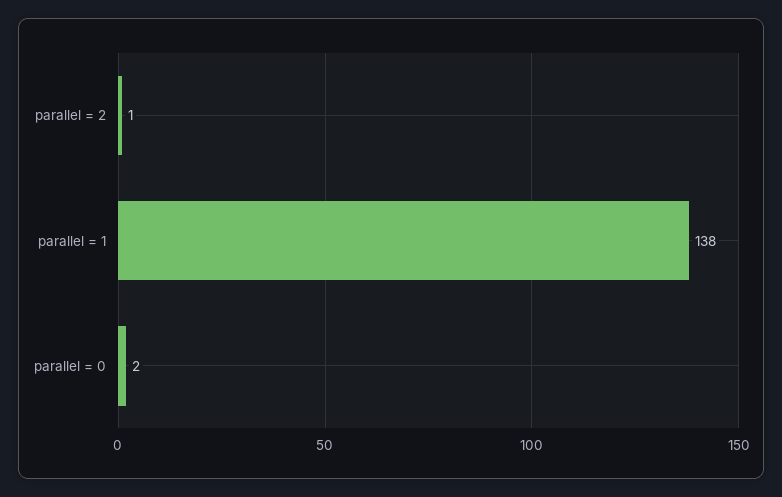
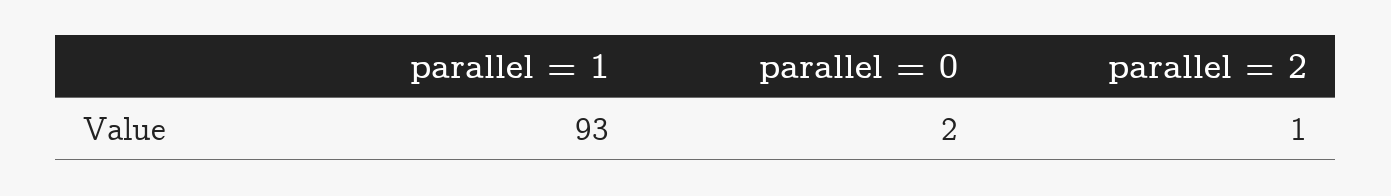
  {
    "parallel = 2": 1,
-   "parallel = 1": 138,
+   "parallel = 1": 93,
    "parallel = 0": 2
  }

